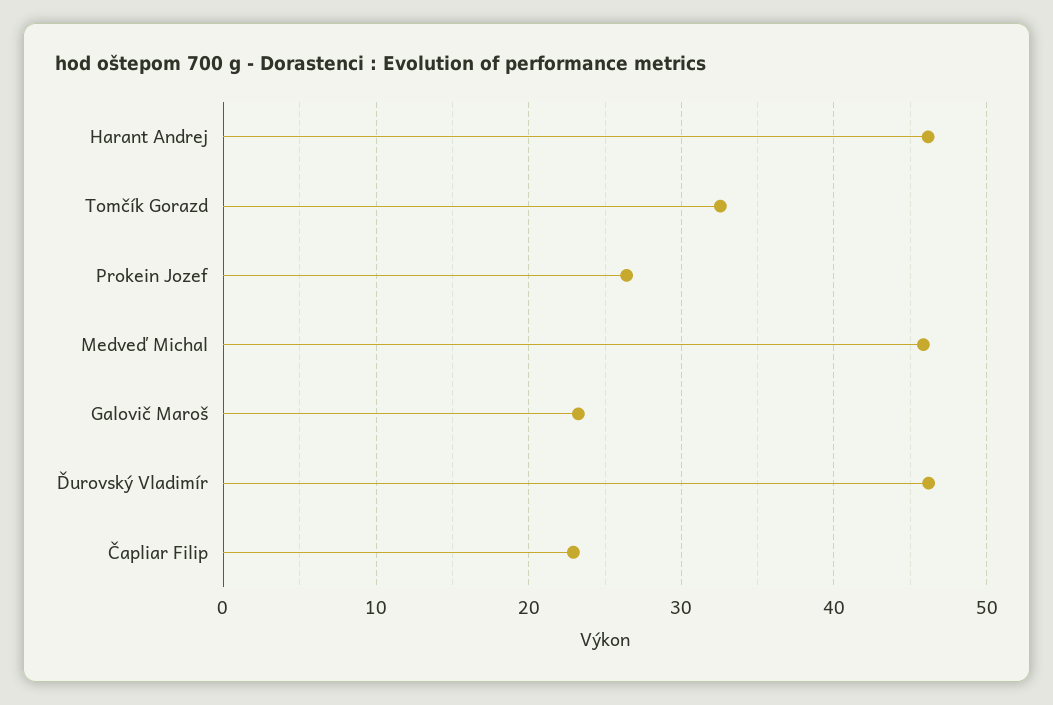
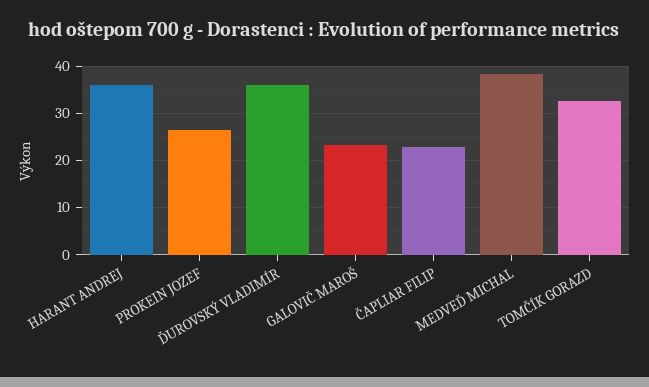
  {
-   "Harant Andrej": 46,
+   "Harant Andrej": 36,
    "Tomčík Gorazd": 33,
    "Prokein Jozef": 26,
-   "Medveď Michal": 46,
+   "Medveď Michal": 38,
    "Galovič Maroš": 23,
-   "Ďurovský Vladimír": 46,
+   "Ďurovský Vladimír": 36,
    "Čapliar Filip": 23
  }

